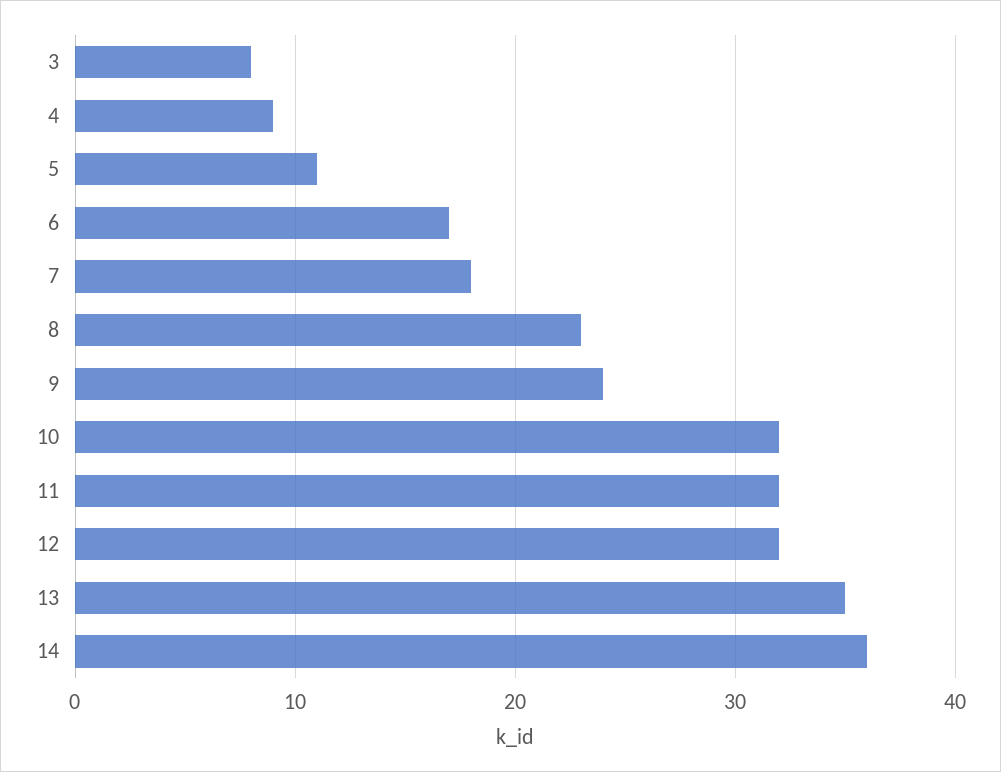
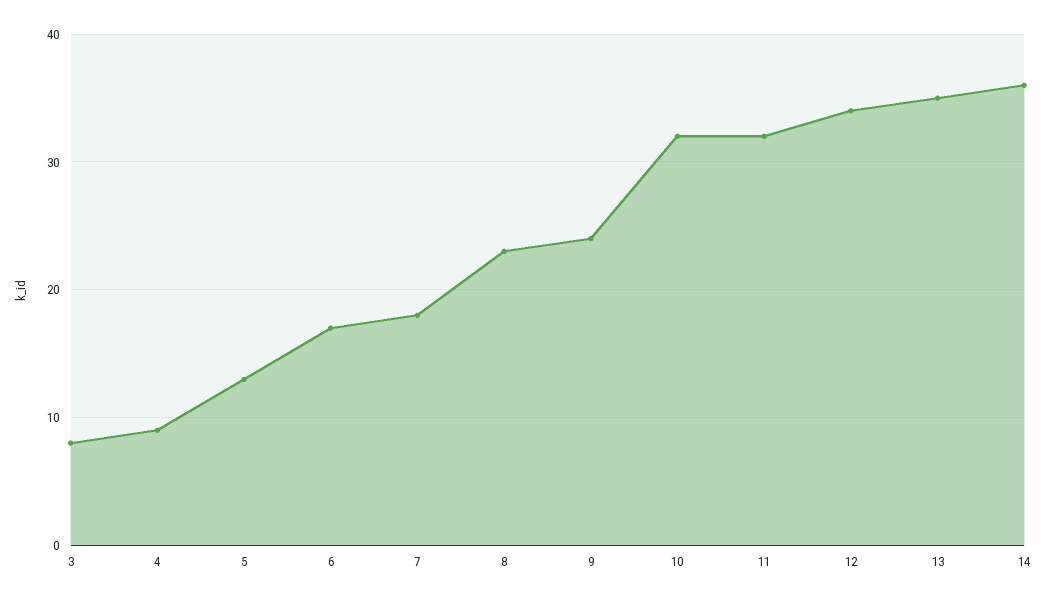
  {
    "3": 8,
    "4": 9,
-   "5": 11,
+   "5": 13,
    "6": 17,
    "7": 18,
    "8": 23,
    "9": 24,
    "10": 32,
    "11": 32,
-   "12": 32,
+   "12": 34,
    "13": 35,
    "14": 36
  }

